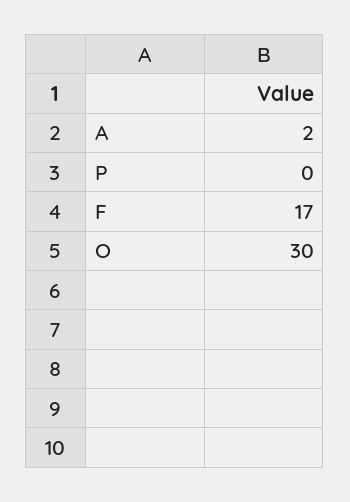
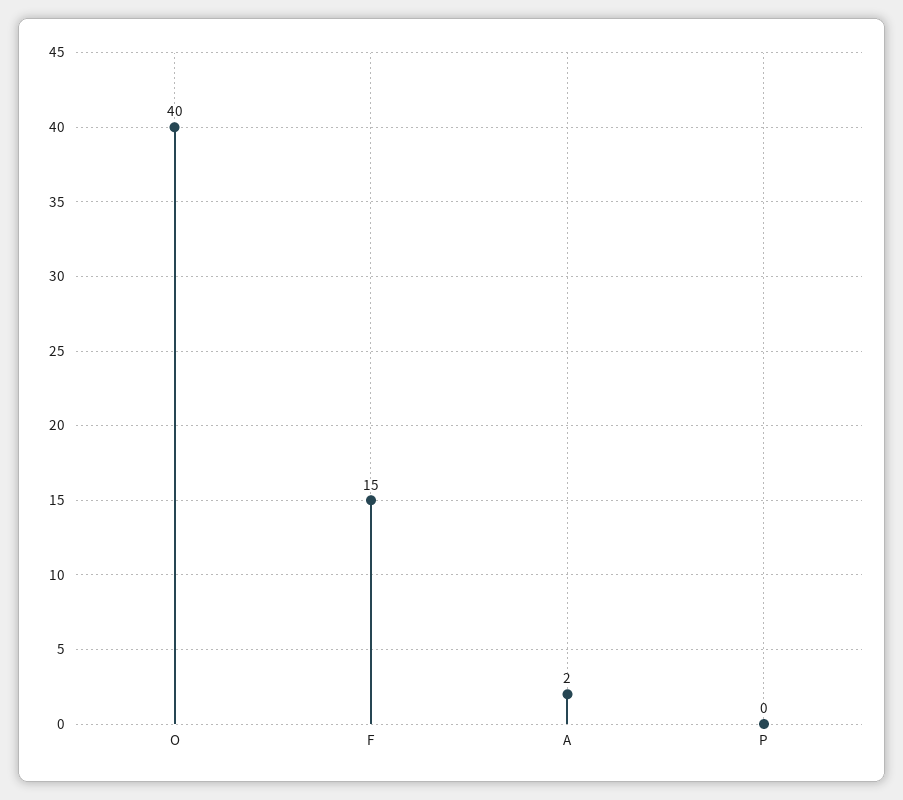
  {
    "A": 2,
    "P": 0,
-   "F": 17,
+   "F": 15,
-   "O": 30
+   "O": 40
  }

